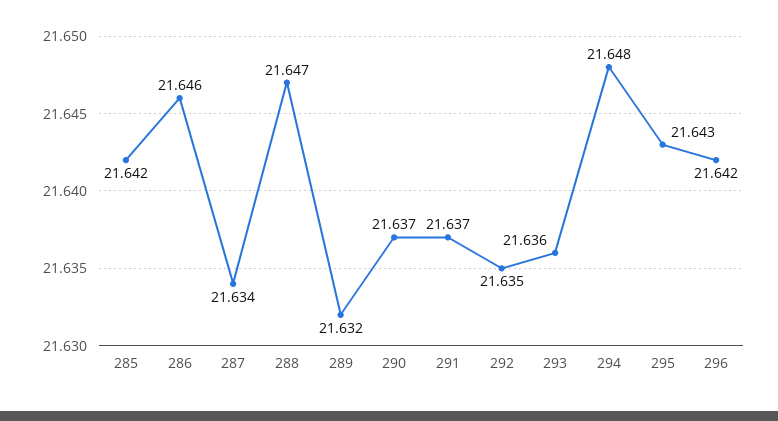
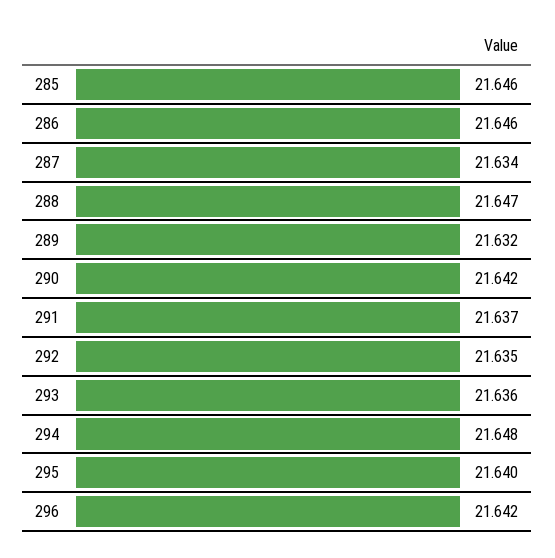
  {
-   "285": 21.642,
+   "285": 21.646,
    "286": 21.646,
    "287": 21.634,
    "288": 21.647,
    "289": 21.632,
-   "290": 21.637,
+   "290": 21.642,
    "291": 21.637,
    "292": 21.635,
    "293": 21.636,
    "294": 21.648,
-   "295": 21.643,
+   "295": 21.64,
    "296": 21.642
  }

